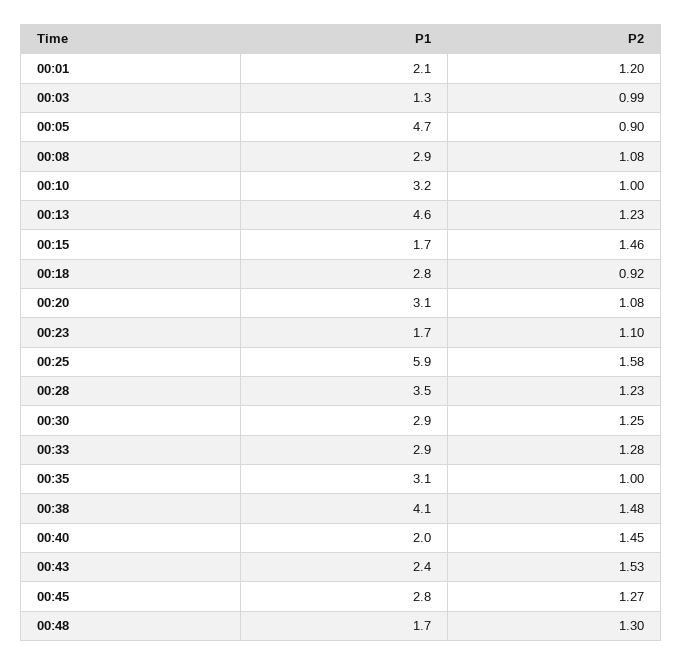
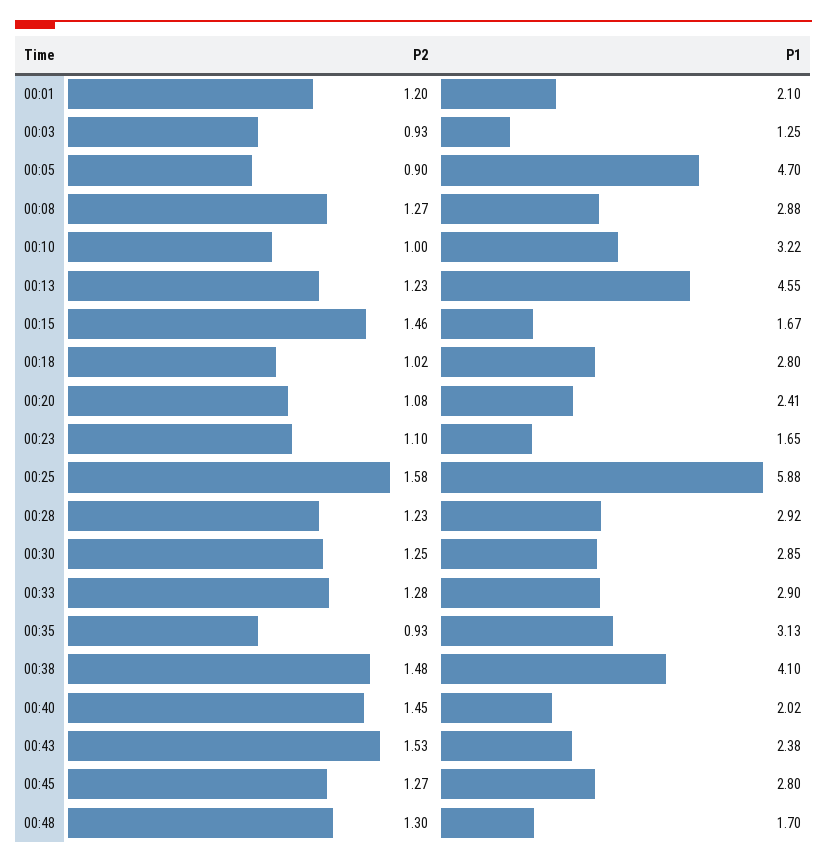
  {
    "P1": {
      "00:01": 2.1,
      "00:03": 1.25,
      "00:05": 4.7,
      "00:08": 2.88,
      "00:10": 3.22,
      "00:13": 4.55,
      "00:15": 1.67,
      "00:18": 2.8,
-     "00:20": 3.1,
+     "00:20": 2.41,
      "00:23": 1.65,
      "00:25": 5.88,
-     "00:28": 3.5,
+     "00:28": 2.92,
      "00:30": 2.85,
      "00:33": 2.9,
      "00:35": 3.13,
      "00:38": 4.1,
      "00:40": 2.02,
      "00:43": 2.38,
      "00:45": 2.8,
      "00:48": 1.7
    },
    "P2": {
      "00:01": 1.2,
-     "00:03": 0.99,
+     "00:03": 0.93,
      "00:05": 0.9,
-     "00:08": 1.08,
+     "00:08": 1.27,
      "00:10": 1,
      "00:13": 1.23,
      "00:15": 1.46,
-     "00:18": 0.92,
+     "00:18": 1.02,
      "00:20": 1.08,
      "00:23": 1.1,
      "00:25": 1.58,
      "00:28": 1.23,
      "00:30": 1.25,
      "00:33": 1.28,
-     "00:35": 1,
+     "00:35": 0.93,
      "00:38": 1.48,
      "00:40": 1.45,
      "00:43": 1.53,
      "00:45": 1.27,
      "00:48": 1.3
    }
  }

